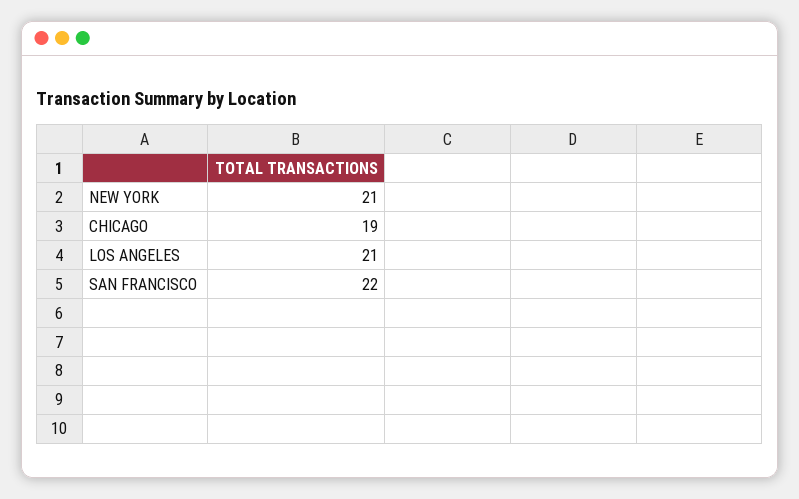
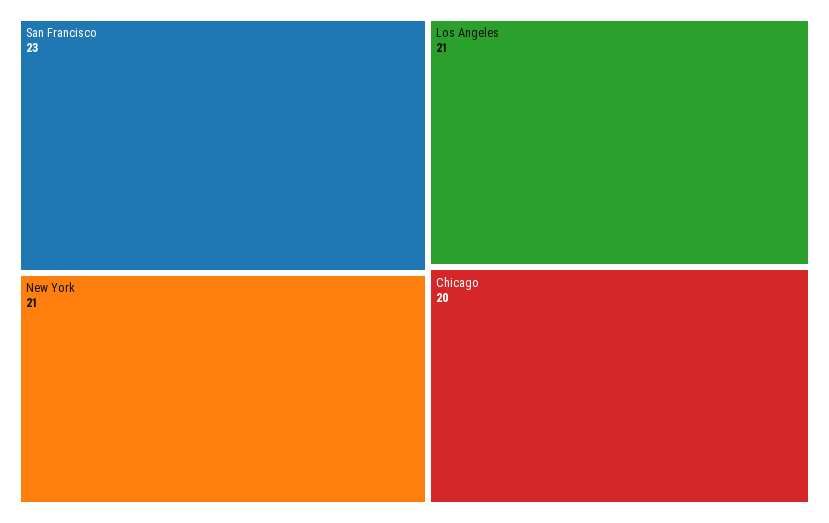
  {
    "NEW YORK": 21,
-   "CHICAGO": 19,
+   "CHICAGO": 20,
    "LOS ANGELES": 21,
-   "SAN FRANCISCO": 22
+   "SAN FRANCISCO": 23
  }

